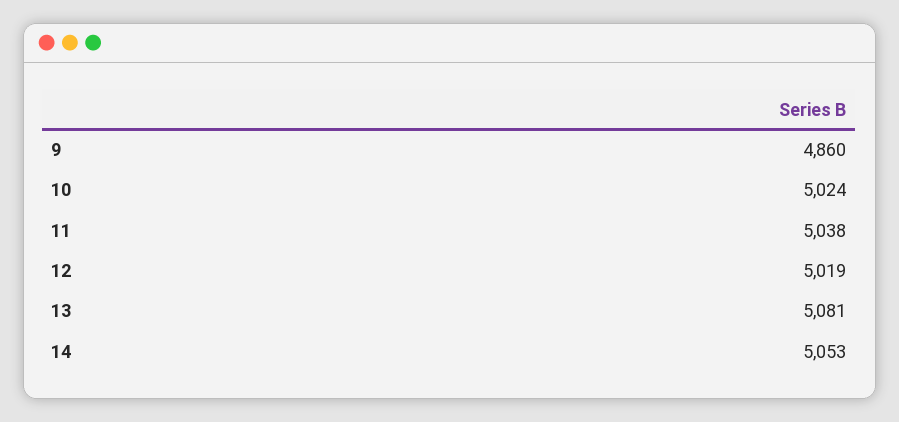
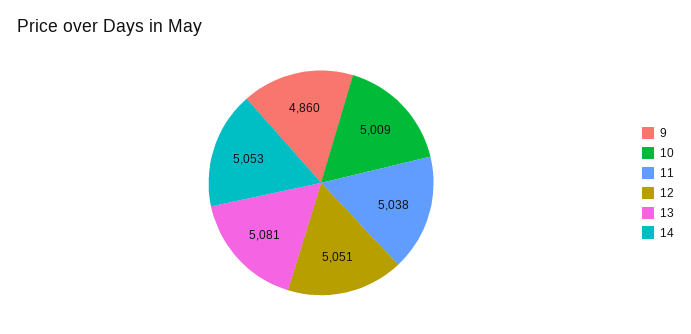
  {
    "9": 4860,
-   "10": 5024,
+   "10": 5009,
    "11": 5038,
-   "12": 5019,
+   "12": 5051,
    "13": 5081,
    "14": 5053
  }

